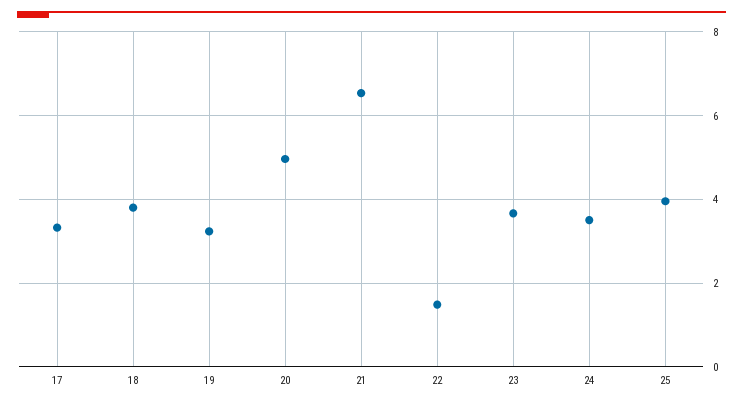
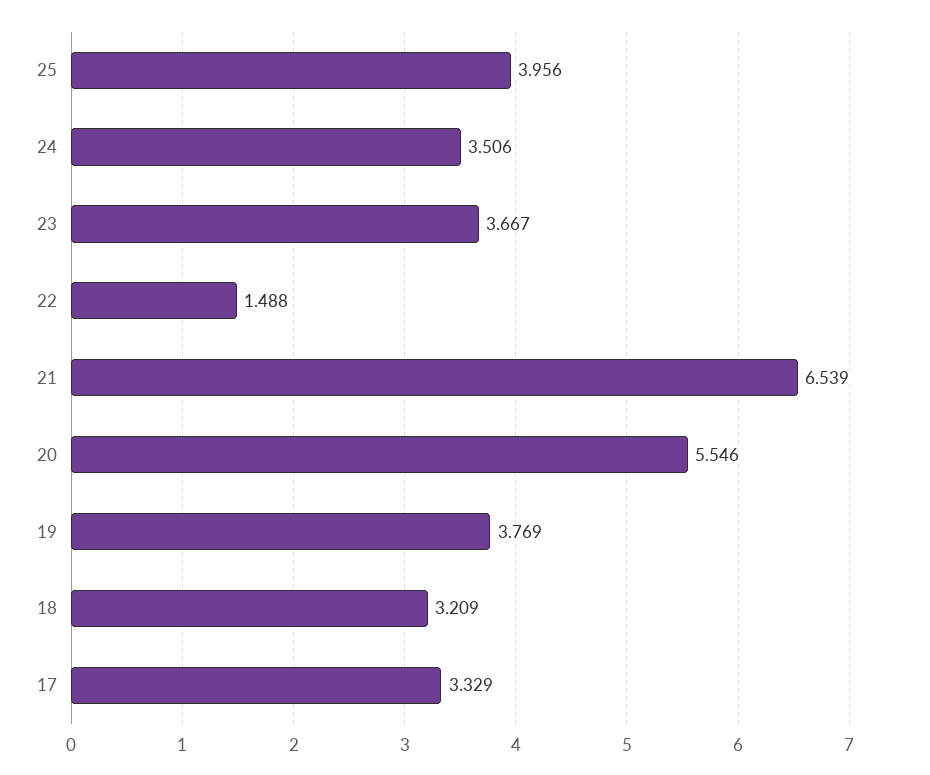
  {
    "17": 3.329,
-   "18": 3.8,
+   "18": 3.209,
-   "19": 3.2,
+   "19": 3.769,
-   "20": 5,
+   "20": 5.546,
    "21": 6.539,
    "22": 1.488,
    "23": 3.667,
    "24": 3.506,
    "25": 3.956
  }

